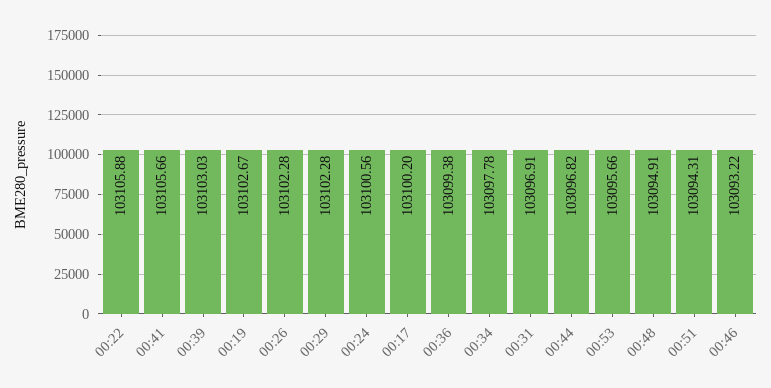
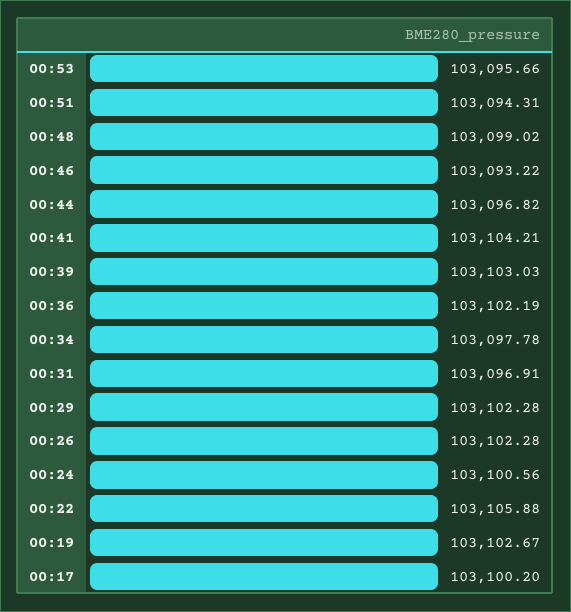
  {
    "00:22": 103105.88,
-   "00:41": 103105.66,
+   "00:41": 103104.21,
    "00:39": 103103.03,
    "00:19": 103102.67,
    "00:26": 103102.28,
    "00:29": 103102.28,
    "00:24": 103100.56,
    "00:17": 103100.2,
-   "00:36": 103099.38,
+   "00:36": 103102.19,
    "00:34": 103097.78,
    "00:31": 103096.91,
    "00:44": 103096.82,
    "00:53": 103095.66,
-   "00:48": 103094.91,
+   "00:48": 103099.02,
    "00:51": 103094.31,
    "00:46": 103093.22
  }

